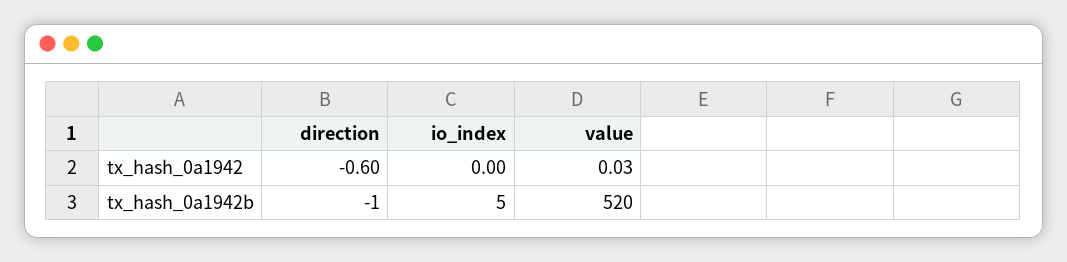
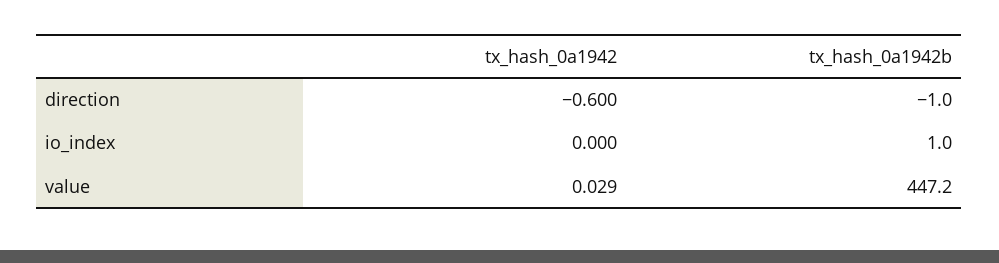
  {
    "direction": {
      "tx_hash_0a1942": -0.6,
      "tx_hash_0a1942b": -1
    },
    "io_index": {
      "tx_hash_0a1942": 0,
-     "tx_hash_0a1942b": 5
+     "tx_hash_0a1942b": 1
    },
    "value": {
      "tx_hash_0a1942": 0.029,
-     "tx_hash_0a1942b": 520
+     "tx_hash_0a1942b": 447.2
    }
  }

